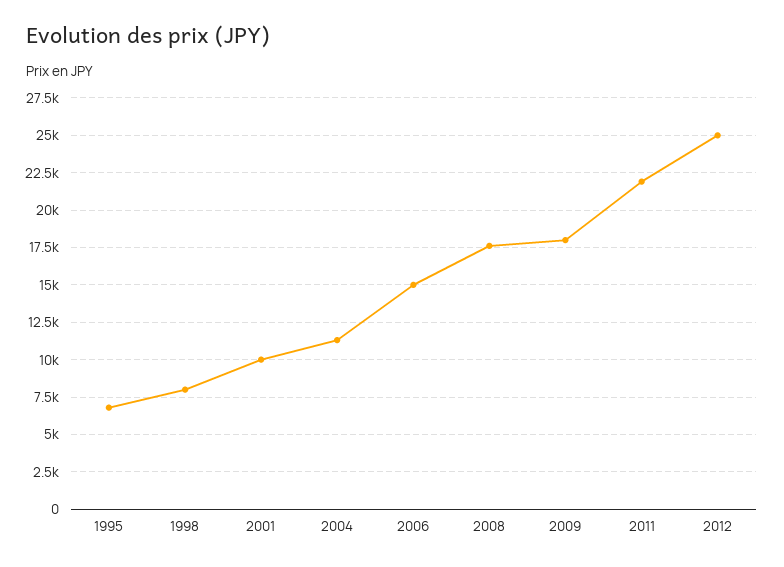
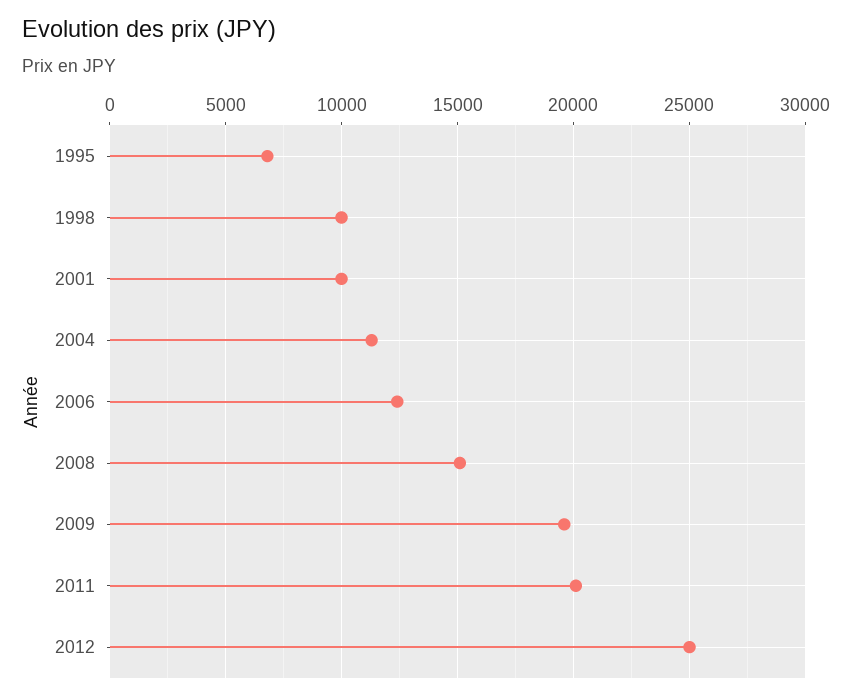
  {
    "1995": 7000,
-   "1998": 8000,
+   "1998": 10000,
    "2001": 10000,
    "2004": 11500,
-   "2006": 15000,
+   "2006": 12500,
-   "2008": 17500,
+   "2008": 15000,
-   "2009": 18000,
+   "2009": 19500,
-   "2011": 22000,
+   "2011": 20000,
    "2012": 25000
  }

